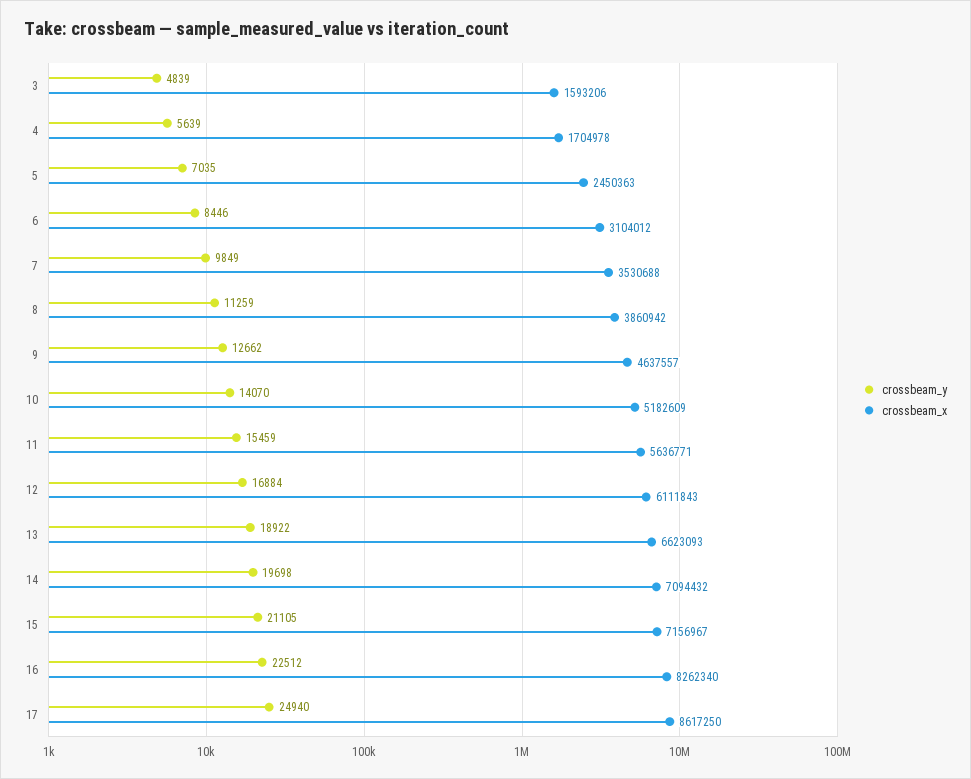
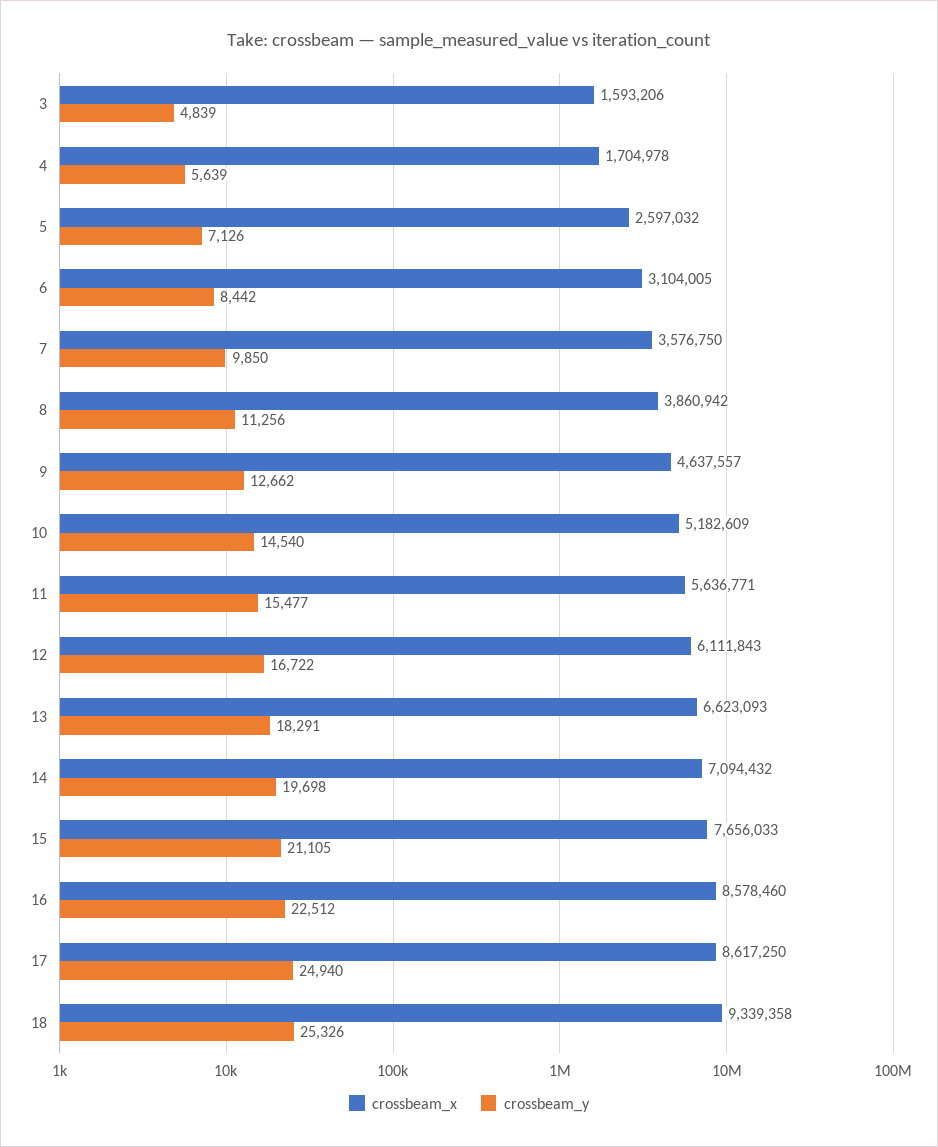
  {
    "crossbeam_y": {
      "3": 4839,
      "4": 5639,
-     "5": 7035,
+     "5": 7126,
-     "6": 8446,
+     "6": 8442,
-     "7": 9849,
+     "7": 9850,
-     "8": 11259,
+     "8": 11256,
      "9": 12662,
-     "10": 14070,
+     "10": 14540,
-     "11": 15459,
+     "11": 15477,
-     "12": 16884,
+     "12": 16722,
-     "13": 18922,
+     "13": 18291,
      "14": 19698,
      "15": 21105,
      "16": 22512,
-     "17": 24940
+     "17": 24940,
+     "18": 25326
    },
    "crossbeam_x": {
      "3": 1593206,
      "4": 1704978,
-     "5": 2450363,
+     "5": 2597032,
-     "6": 3104012,
+     "6": 3104005,
-     "7": 3530688,
+     "7": 3576750,
      "8": 3860942,
      "9": 4637557,
      "10": 5182609,
      "11": 5636771,
      "12": 6111843,
      "13": 6623093,
      "14": 7094432,
-     "15": 7156967,
+     "15": 7656033,
-     "16": 8262340,
+     "16": 8578460,
-     "17": 8617250
+     "17": 8617250,
+     "18": 9339358
    }
  }

